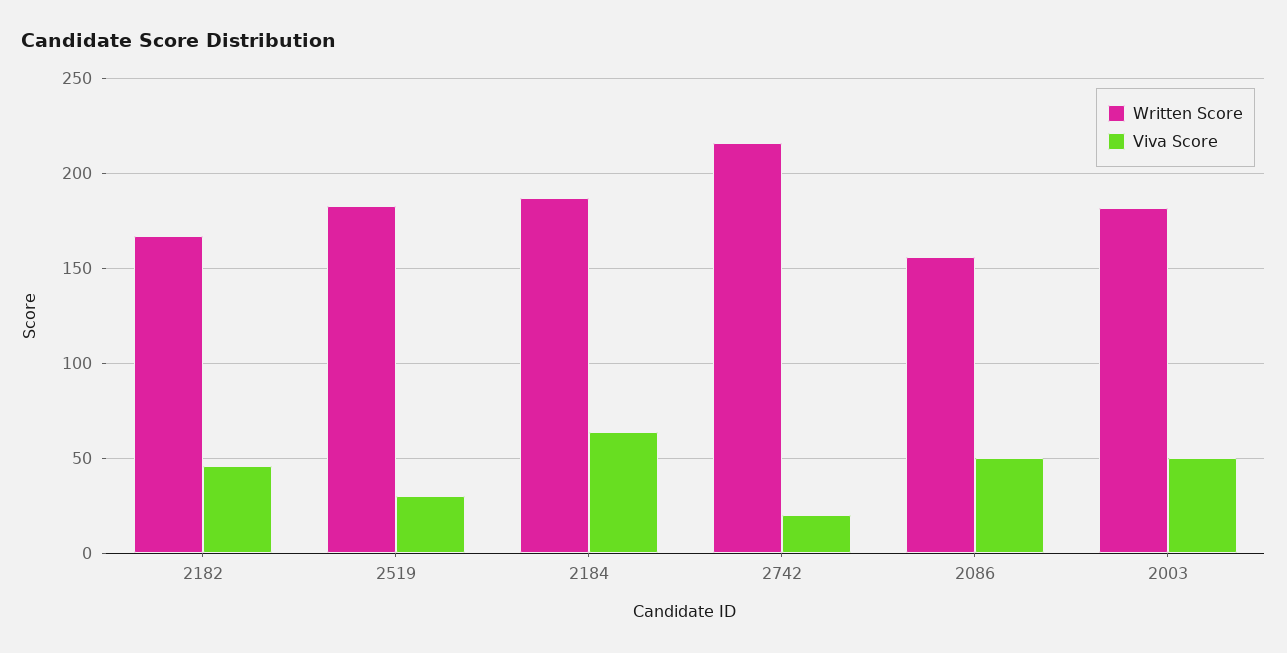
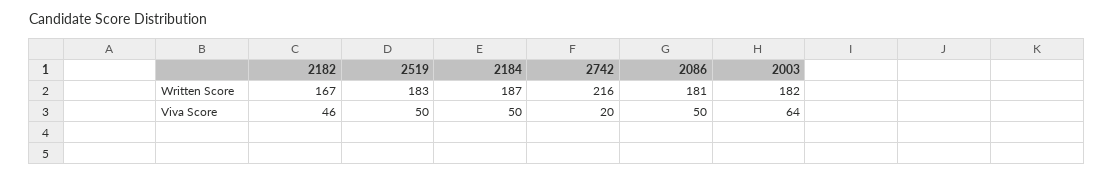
  {
    "Written Score": {
      "2182": 167,
      "2519": 183,
      "2184": 187,
      "2742": 216,
-     "2086": 155,
+     "2086": 181,
      "2003": 182
    },
    "Viva Score": {
      "2182": 46,
-     "2519": 30,
+     "2519": 50,
-     "2184": 65,
+     "2184": 50,
      "2742": 20,
      "2086": 50,
-     "2003": 50
+     "2003": 64
    }
  }

